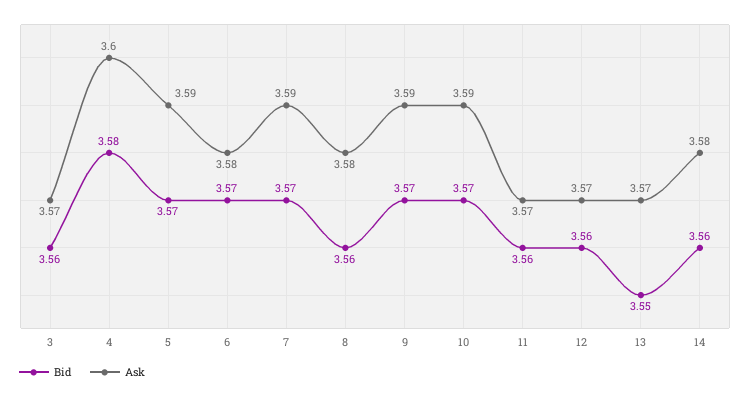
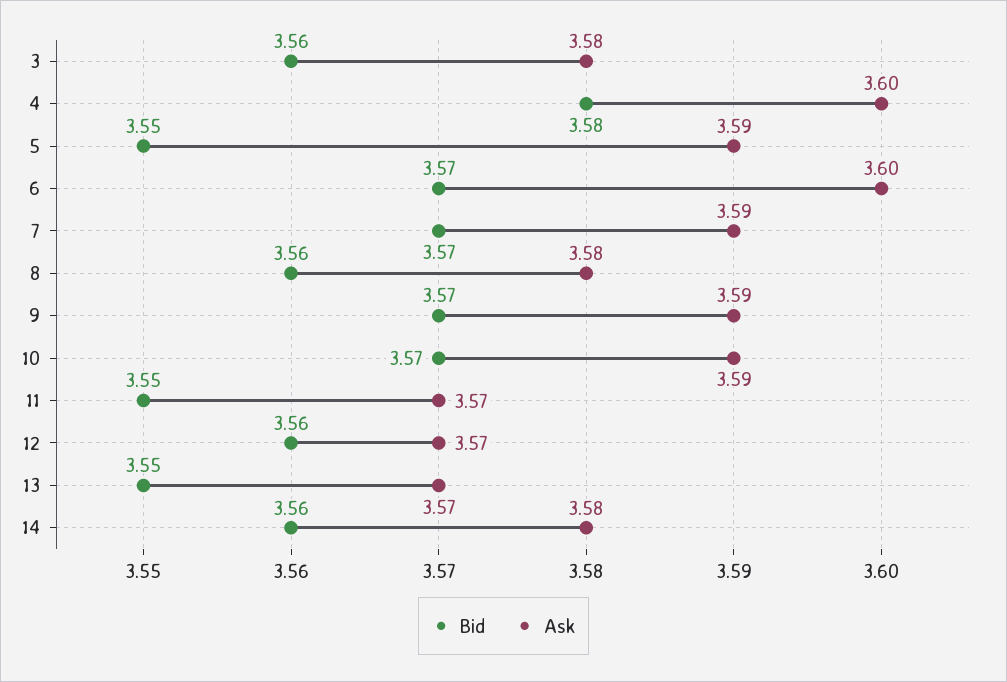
  {
    "Bid": {
      "3": 3.56,
      "4": 3.58,
-     "5": 3.57,
+     "5": 3.55,
      "6": 3.57,
      "7": 3.57,
      "8": 3.56,
      "9": 3.57,
      "10": 3.57,
-     "11": 3.56,
+     "11": 3.55,
      "12": 3.56,
      "13": 3.55,
      "14": 3.56
    },
    "Ask": {
-     "3": 3.57,
+     "3": 3.58,
      "4": 3.6,
      "5": 3.59,
-     "6": 3.58,
+     "6": 3.6,
      "7": 3.59,
      "8": 3.58,
      "9": 3.59,
      "10": 3.59,
      "11": 3.57,
      "12": 3.57,
      "13": 3.57,
      "14": 3.58
    }
  }

